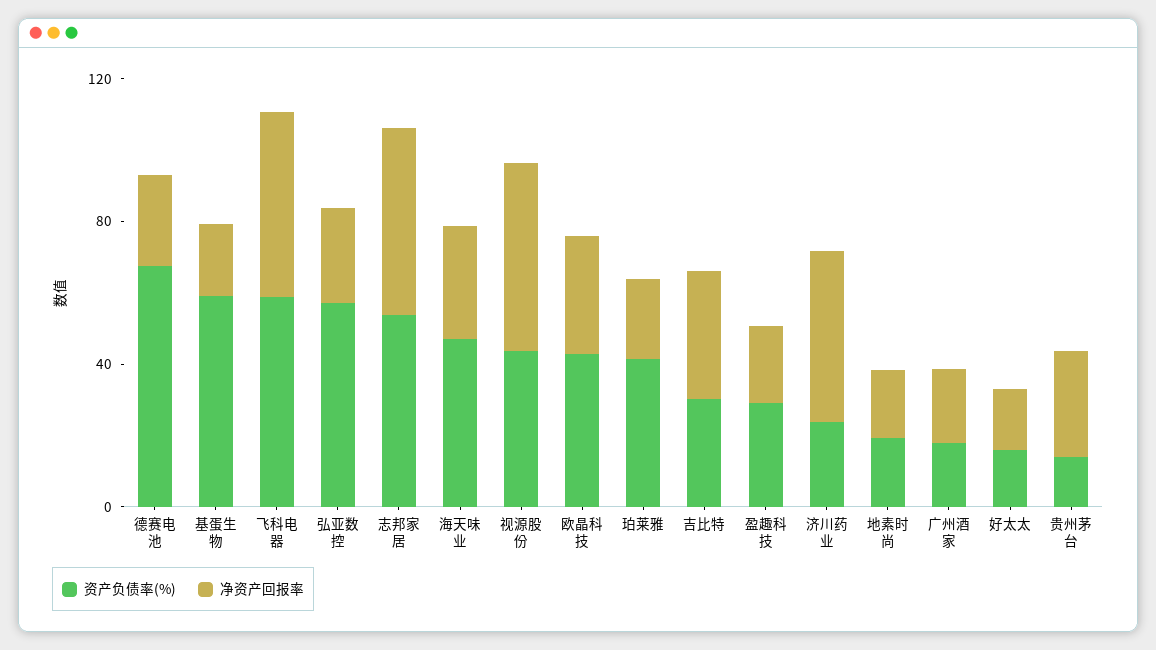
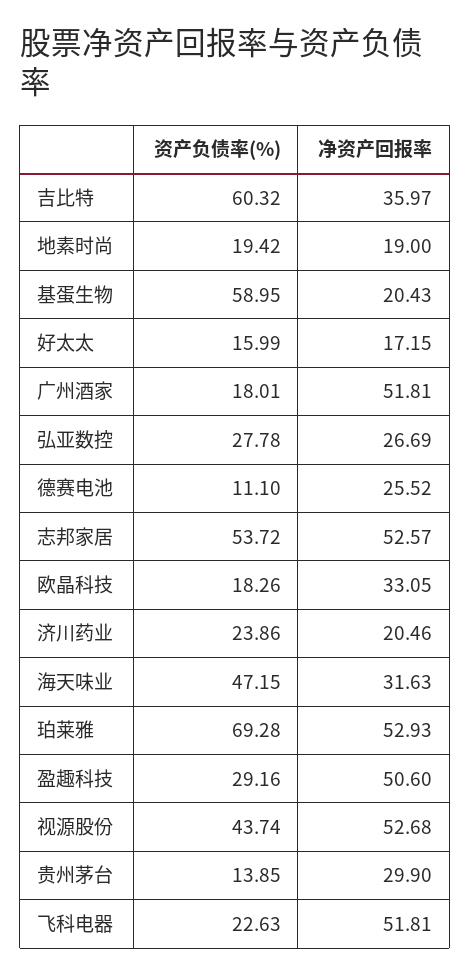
  {
    "资产负债率(%)": {
-     "德赛电池": 70,
+     "德赛电池": 11.1,
      "基蛋生物": 58.95,
-     "飞科电器": 60,
+     "飞科电器": 22.63,
-     "弘亚数控": 60,
+     "弘亚数控": 27.78,
      "志邦家居": 53.72,
      "海天味业": 47.15,
      "视源股份": 43.74,
-     "欧晶科技": 40,
+     "欧晶科技": 18.26,
-     "珀莱雅": 40,
+     "珀莱雅": 69.28,
-     "吉比特": 30,
+     "吉比特": 60.32,
      "盈趣科技": 29.16,
      "济川药业": 23.86,
      "地素时尚": 19.42,
      "广州酒家": 18.01,
      "好太太": 15.99,
      "贵州茅台": 13.85
    },
    "净资产回报率": {
      "德赛电池": 25.52,
      "基蛋生物": 20.43,
      "飞科电器": 51.81,
      "弘亚数控": 26.69,
      "志邦家居": 52.57,
      "海天味业": 31.63,
      "视源股份": 52.68,
      "欧晶科技": 33.05,
-     "珀莱雅": 20,
+     "珀莱雅": 52.93,
      "吉比特": 35.97,
-     "盈趣科技": 20,
+     "盈趣科技": 50.6,
-     "济川药业": 50,
+     "济川药业": 20.46,
      "地素时尚": 19,
-     "广州酒家": 20,
+     "广州酒家": 51.81,
      "好太太": 17.15,
      "贵州茅台": 29.9
    }
  }

